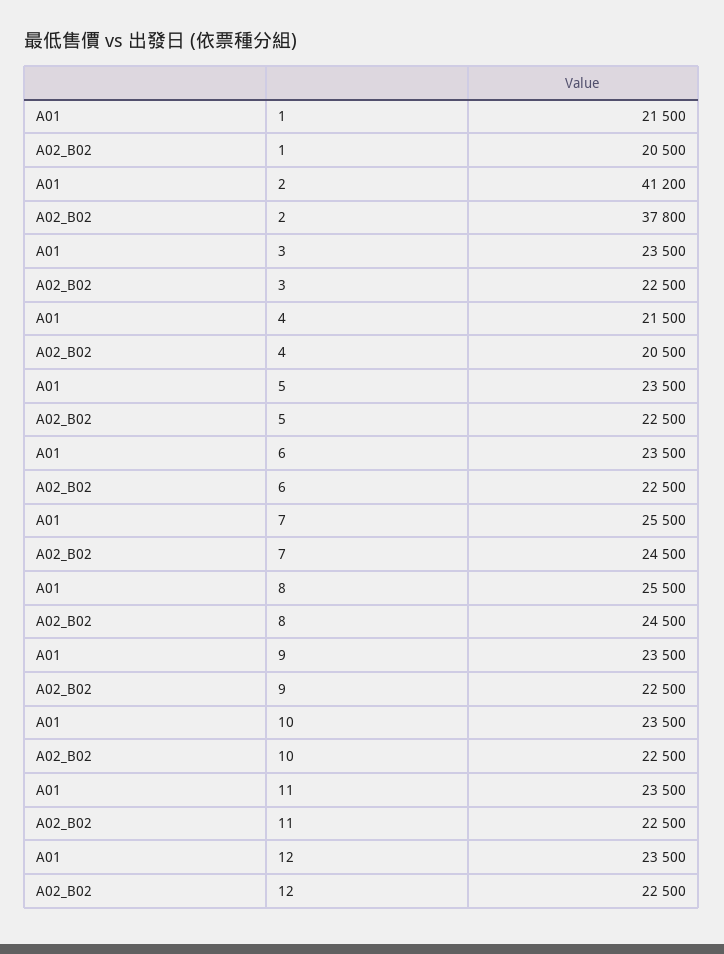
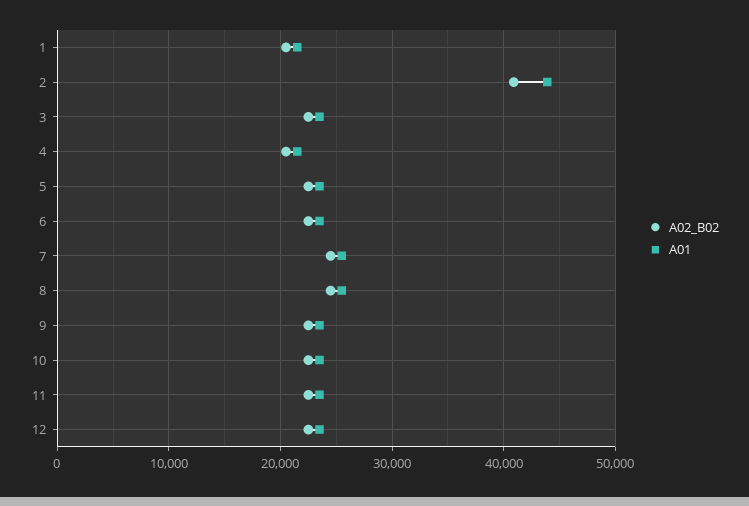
  {
    "A01": {
      "1": 21500,
-     "2": 41200,
+     "2": 44000,
      "3": 23500,
      "4": 21500,
      "5": 23500,
      "6": 23500,
      "7": 25500,
      "8": 25500,
      "9": 23500,
      "10": 23500,
      "11": 23500,
      "12": 23500
    },
    "A02_B02": {
      "1": 20500,
-     "2": 37800,
+     "2": 41000,
      "3": 22500,
      "4": 20500,
      "5": 22500,
      "6": 22500,
      "7": 24500,
      "8": 24500,
      "9": 22500,
      "10": 22500,
      "11": 22500,
      "12": 22500
    }
  }

